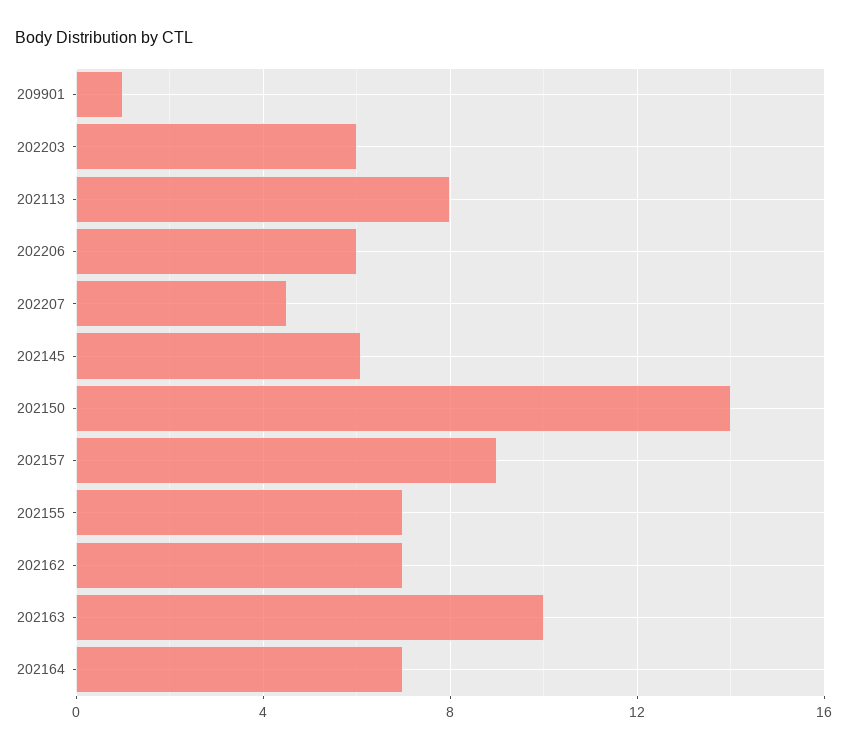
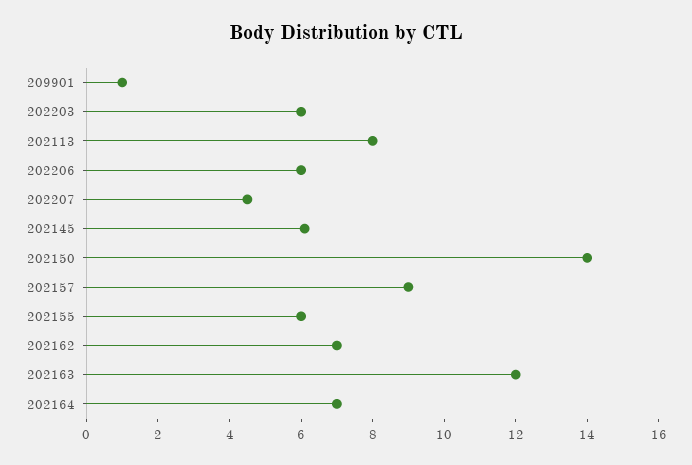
  {
    "209901": 1,
    "202203": 6,
    "202113": 8,
    "202206": 6,
    "202207": 4.5,
    "202145": 6,
    "202150": 14,
    "202157": 9,
-   "202155": 7,
+   "202155": 6,
    "202162": 7,
-   "202163": 10,
+   "202163": 12,
    "202164": 7
  }

